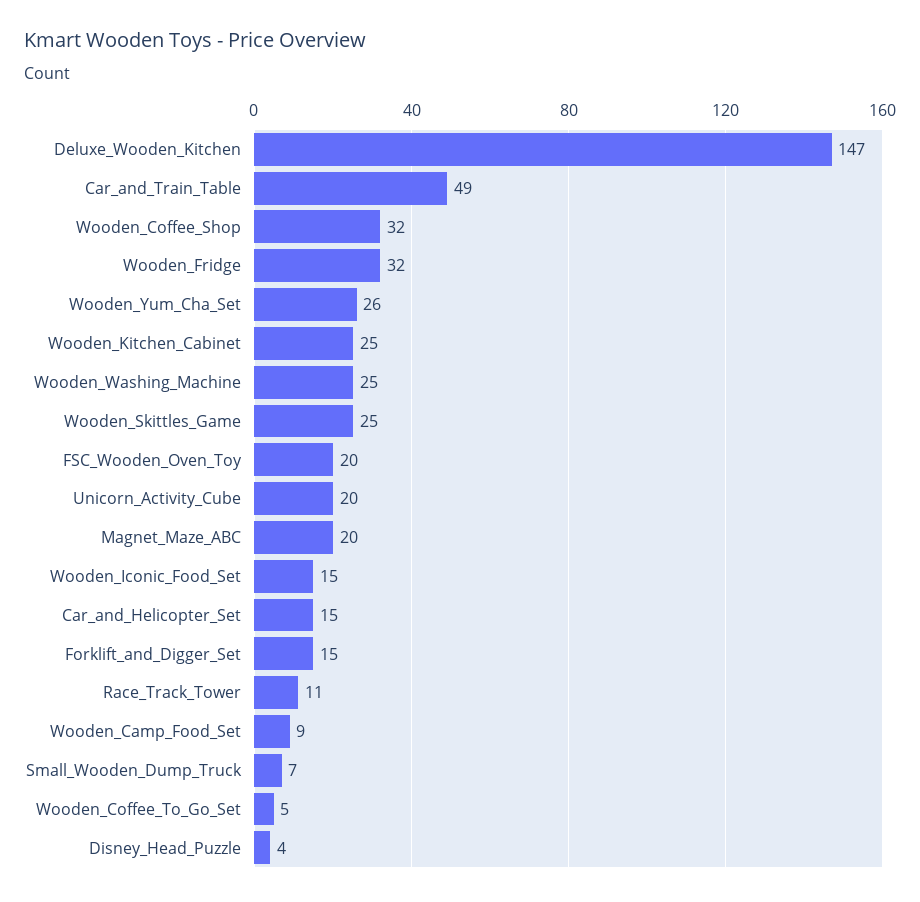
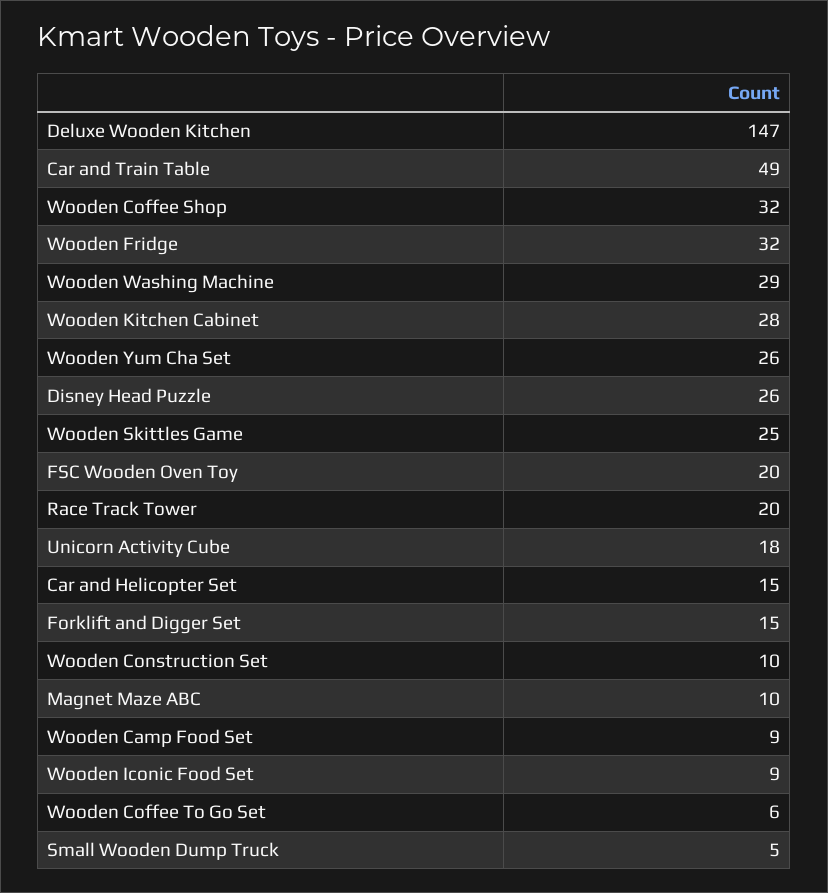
  {
    "Deluxe_Wooden_Kitchen": 147,
    "Car_and_Train_Table": 49,
    "Wooden_Coffee_Shop": 32,
    "Wooden_Fridge": 32,
    "Wooden_Yum_Cha_Set": 26,
-   "Wooden_Kitchen_Cabinet": 25,
+   "Wooden_Kitchen_Cabinet": 28,
-   "Wooden_Washing_Machine": 25,
+   "Wooden_Washing_Machine": 29,
    "Wooden_Skittles_Game": 25,
    "FSC_Wooden_Oven_Toy": 20,
-   "Unicorn_Activity_Cube": 20,
+   "Unicorn_Activity_Cube": 18,
-   "Magnet_Maze_ABC": 20,
+   "Magnet_Maze_ABC": 10,
-   "Wooden_Iconic_Food_Set": 15,
+   "Wooden_Iconic_Food_Set": 9,
    "Car_and_Helicopter_Set": 15,
    "Forklift_and_Digger_Set": 15,
-   "Race_Track_Tower": 11,
+   "Race_Track_Tower": 20,
    "Wooden_Camp_Food_Set": 9,
-   "Small_Wooden_Dump_Truck": 7,
+   "Small_Wooden_Dump_Truck": 5,
-   "Wooden_Coffee_To_Go_Set": 5,
+   "Wooden_Coffee_To_Go_Set": 6,
-   "Disney_Head_Puzzle": 4
+   "Disney_Head_Puzzle": 26,
+   "Wooden Construction Set": 10
  }

